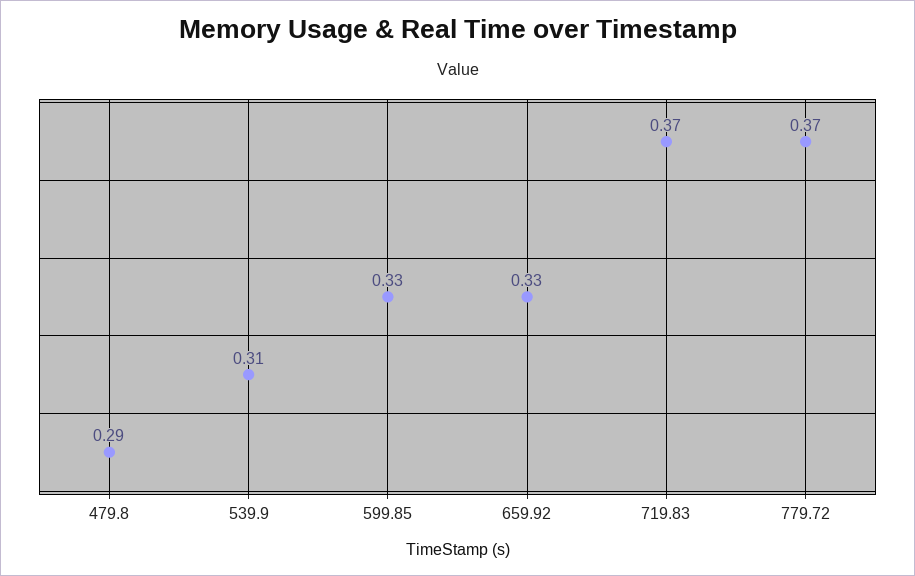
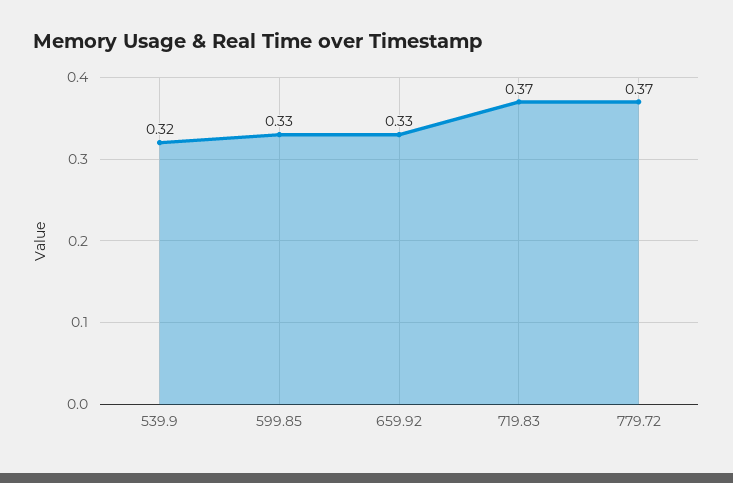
  {
-   "479.8": 0.29,
-   "539.9": 0.31,
+   "539.9": 0.32,
    "599.85": 0.33,
    "659.92": 0.33,
    "719.83": 0.37,
    "779.72": 0.37
  }

